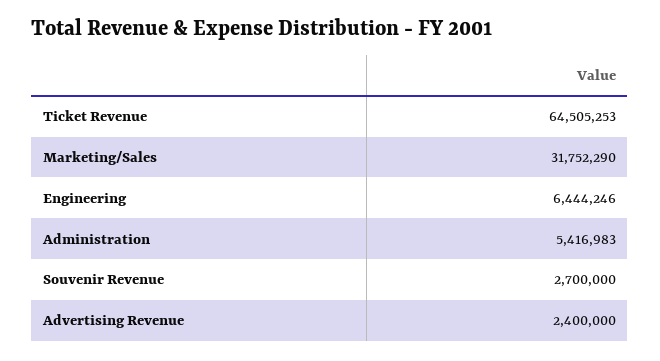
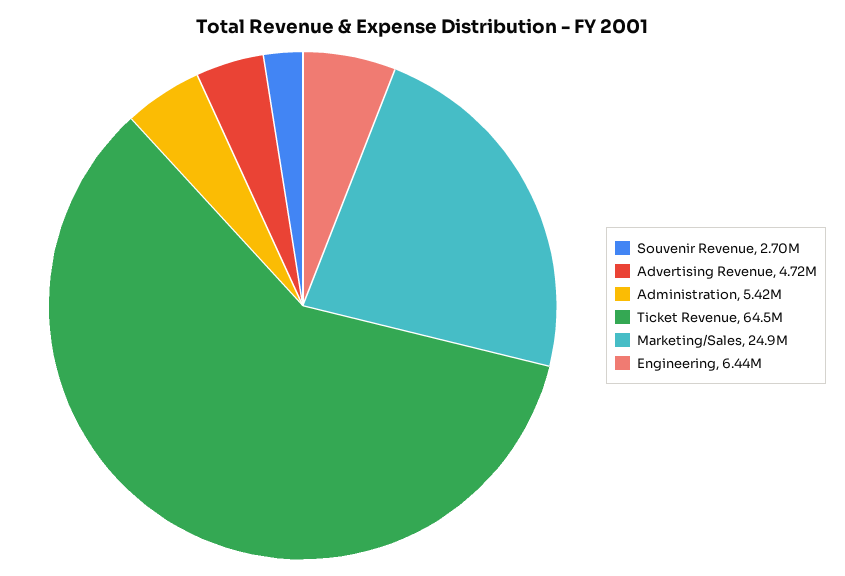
  {
    "Ticket Revenue": 64505253,
-   "Marketing/Sales": 31752290,
+   "Marketing/Sales": 24900000,
    "Engineering": 6444246,
    "Administration": 5416983,
    "Souvenir Revenue": 2700000,
-   "Advertising Revenue": 2400000
+   "Advertising Revenue": 4720000
  }

